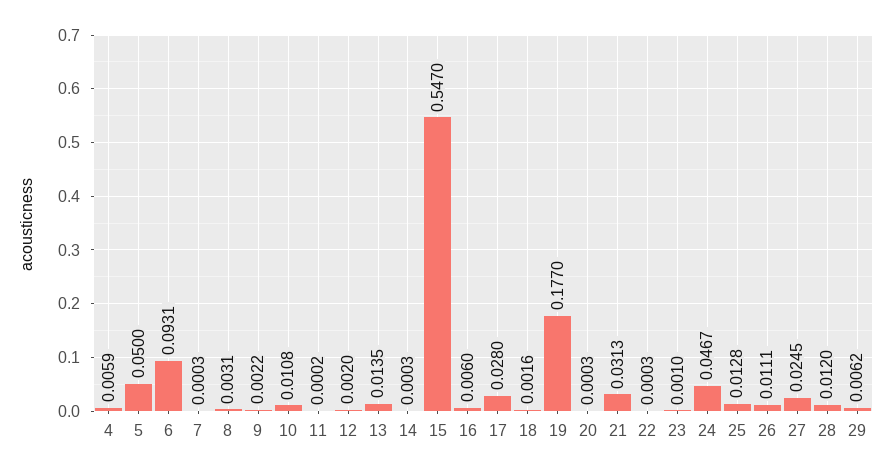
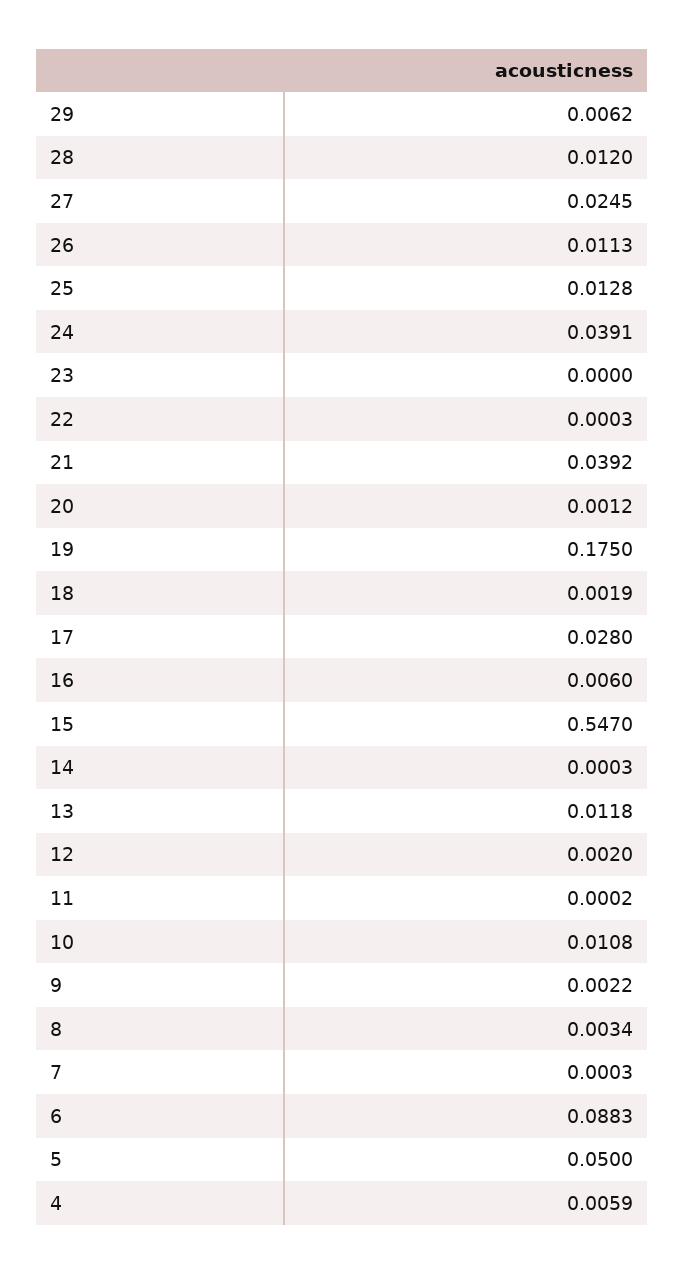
  {
    "4": 0.0059,
    "5": 0.05,
-   "6": 0.0931,
+   "6": 0.0883,
    "7": 0.0003,
-   "8": 0.0031,
+   "8": 0.0034,
    "9": 0.0022,
    "10": 0.0108,
    "11": 0.0002,
    "12": 0.002,
-   "13": 0.0135,
+   "13": 0.0118,
    "14": 0.0003,
    "15": 0.547,
    "16": 0.006,
    "17": 0.028,
-   "18": 0.0016,
+   "18": 0.0019,
-   "19": 0.177,
+   "19": 0.175,
-   "20": 0.0003,
+   "20": 0.0012,
-   "21": 0.0313,
+   "21": 0.0392,
    "22": 0.0003,
-   "23": 0.001,
+   "23": 0,
-   "24": 0.0467,
+   "24": 0.0391,
    "25": 0.0128,
-   "26": 0.0111,
+   "26": 0.0113,
    "27": 0.0245,
    "28": 0.012,
    "29": 0.0062
  }

